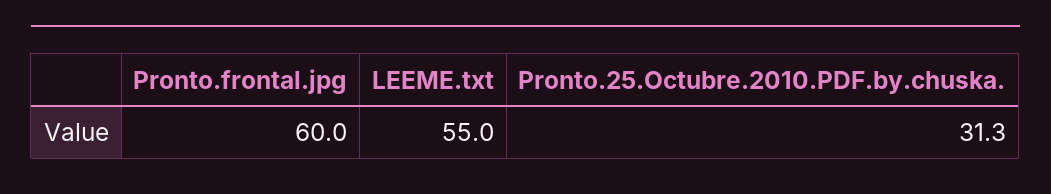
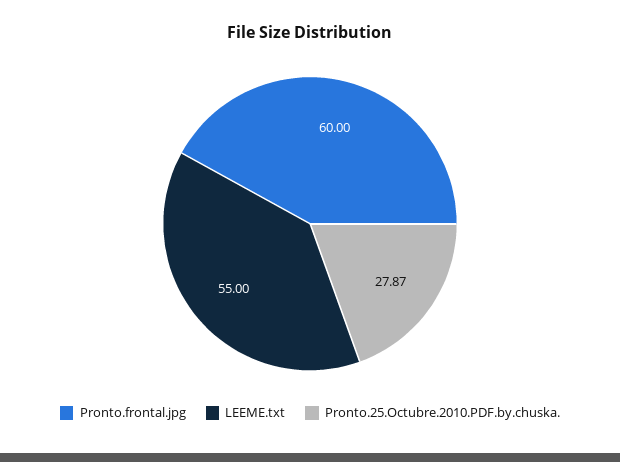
  {
    "Pronto.frontal.jpg": 60,
    "LEEME.txt": 55,
-   "Pronto.25.Octubre.2010.PDF.by.chuska.": 31.3
+   "Pronto.25.Octubre.2010.PDF.by.chuska.": 27.87
  }

